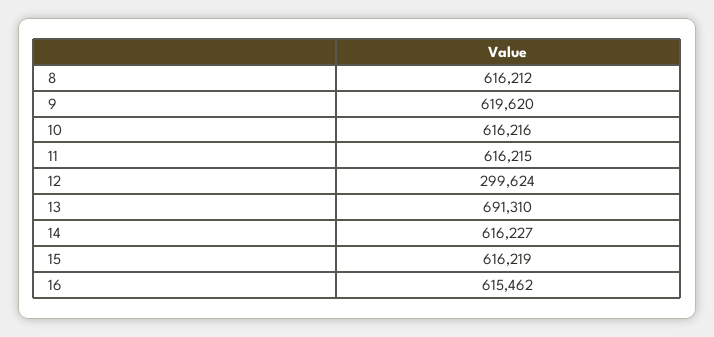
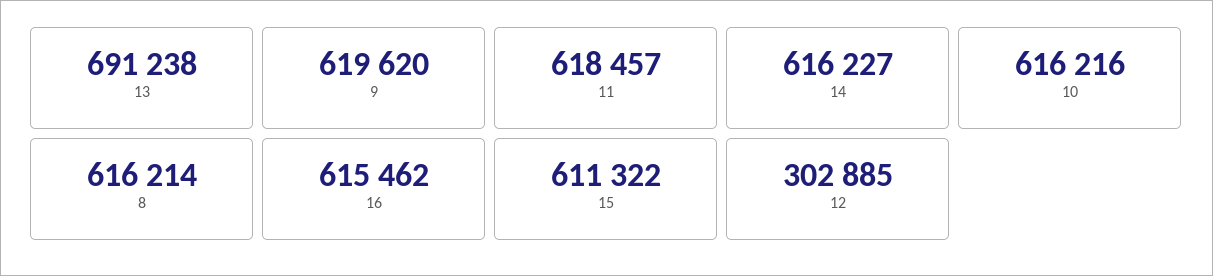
  {
-   "8": 616212,
+   "8": 616214,
    "9": 619620,
    "10": 616216,
-   "11": 616215,
+   "11": 618457,
-   "12": 299624,
+   "12": 302885,
-   "13": 691310,
+   "13": 691238,
    "14": 616227,
-   "15": 616219,
+   "15": 611322,
    "16": 615462
  }

